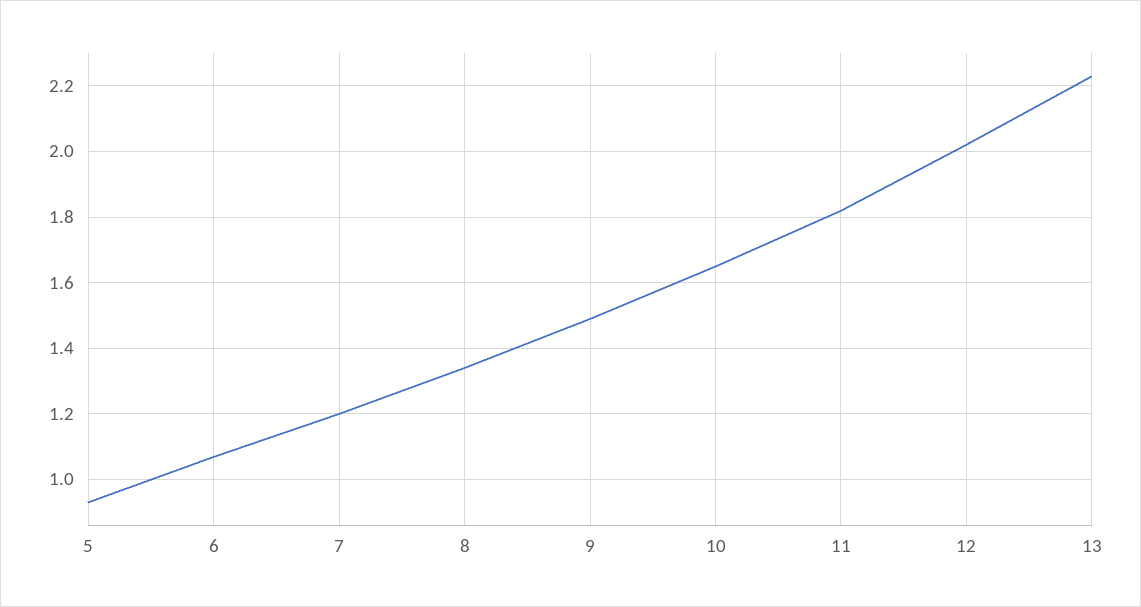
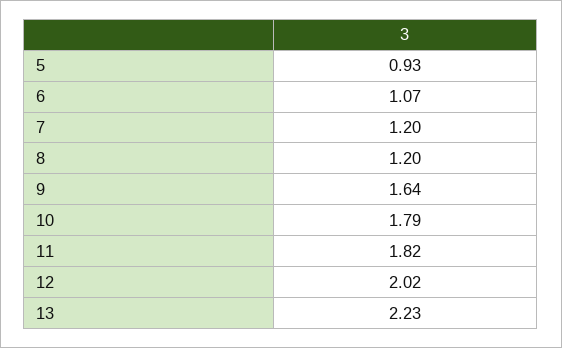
  {
    "5": 0.93,
    "6": 1.07,
    "7": 1.2,
-   "8": 1.35,
+   "8": 1.2,
-   "9": 1.5,
+   "9": 1.64,
-   "10": 1.65,
+   "10": 1.79,
    "11": 1.82,
    "12": 2.02,
    "13": 2.23
  }

